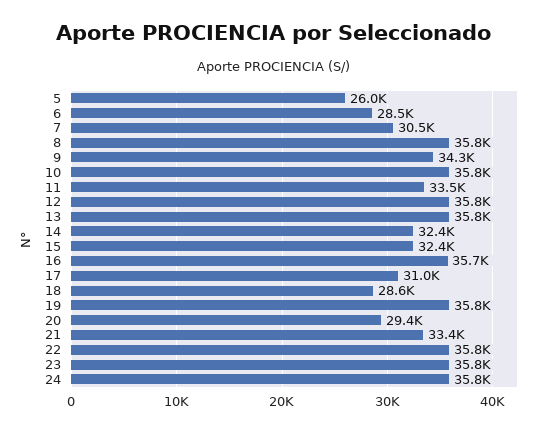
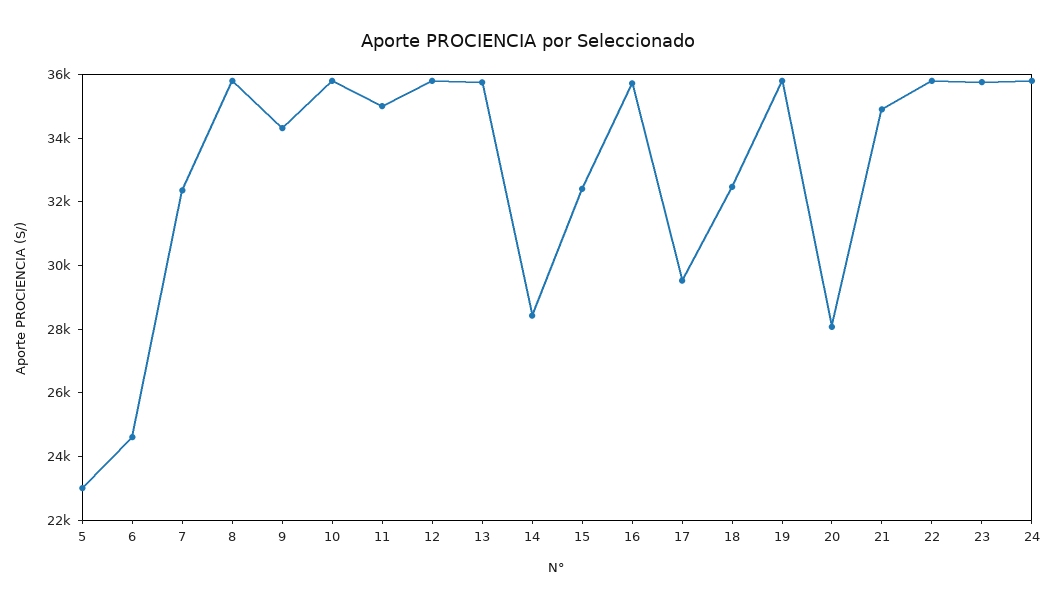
  {
-   "5": 26000,
+   "5": 23000,
-   "6": 28500,
+   "6": 24500,
-   "7": 30500,
+   "7": 32500,
    "8": 35800,
    "9": 34300,
    "10": 35800,
-   "11": 33500,
+   "11": 35000,
    "12": 35800,
    "13": 35800,
-   "14": 32400,
+   "14": 28500,
    "15": 32400,
    "16": 35700,
-   "17": 31000,
+   "17": 29500,
-   "18": 28600,
+   "18": 32500,
    "19": 35800,
-   "20": 29400,
+   "20": 28000,
-   "21": 33400,
+   "21": 35000,
    "22": 35800,
    "23": 35800,
    "24": 35800
  }

